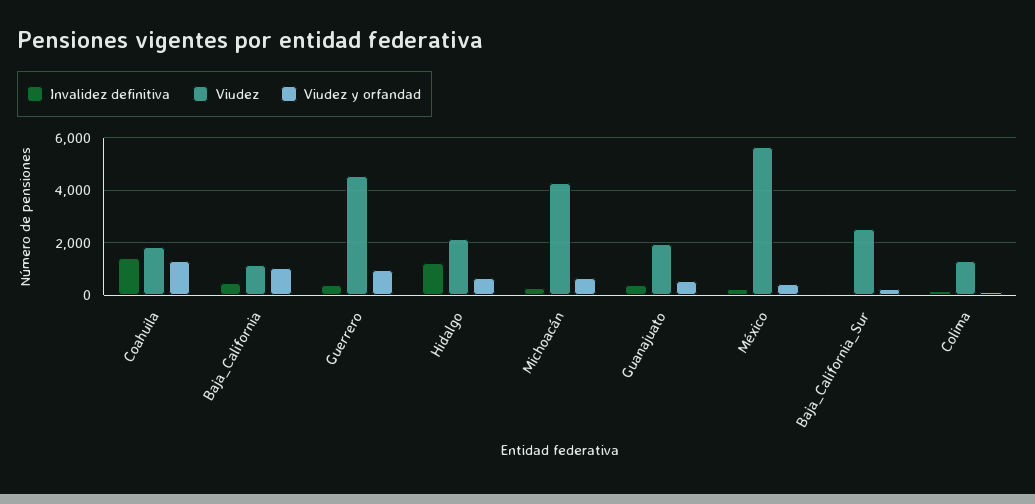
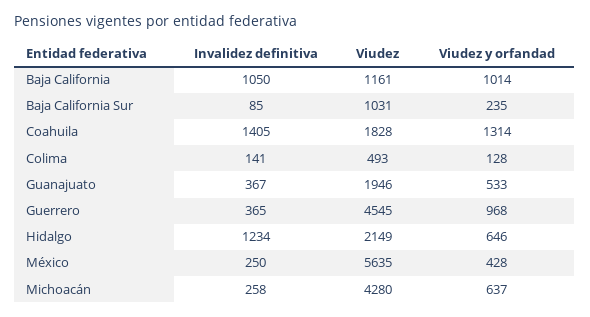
  {
    "Invalidez definitiva": {
      "Coahuila": 1405,
-     "Baja_California": 500,
+     "Baja_California": 1050,
      "Guerrero": 365,
      "Hidalgo": 1234,
      "Michoacán": 258,
      "Guanajuato": 367,
      "México": 250,
      "Baja_California_Sur": 85,
      "Colima": 141
    },
    "Viudez": {
      "Coahuila": 1828,
      "Baja_California": 1161,
      "Guerrero": 4545,
      "Hidalgo": 2149,
      "Michoacán": 4280,
      "Guanajuato": 1946,
      "México": 5635,
-     "Baja_California_Sur": 2500,
+     "Baja_California_Sur": 1031,
-     "Colima": 1250
+     "Colima": 493
    },
    "Viudez y orfandad": {
      "Coahuila": 1314,
      "Baja_California": 1014,
      "Guerrero": 968,
      "Hidalgo": 646,
      "Michoacán": 637,
      "Guanajuato": 533,
      "México": 428,
      "Baja_California_Sur": 235,
      "Colima": 128
    }
  }

